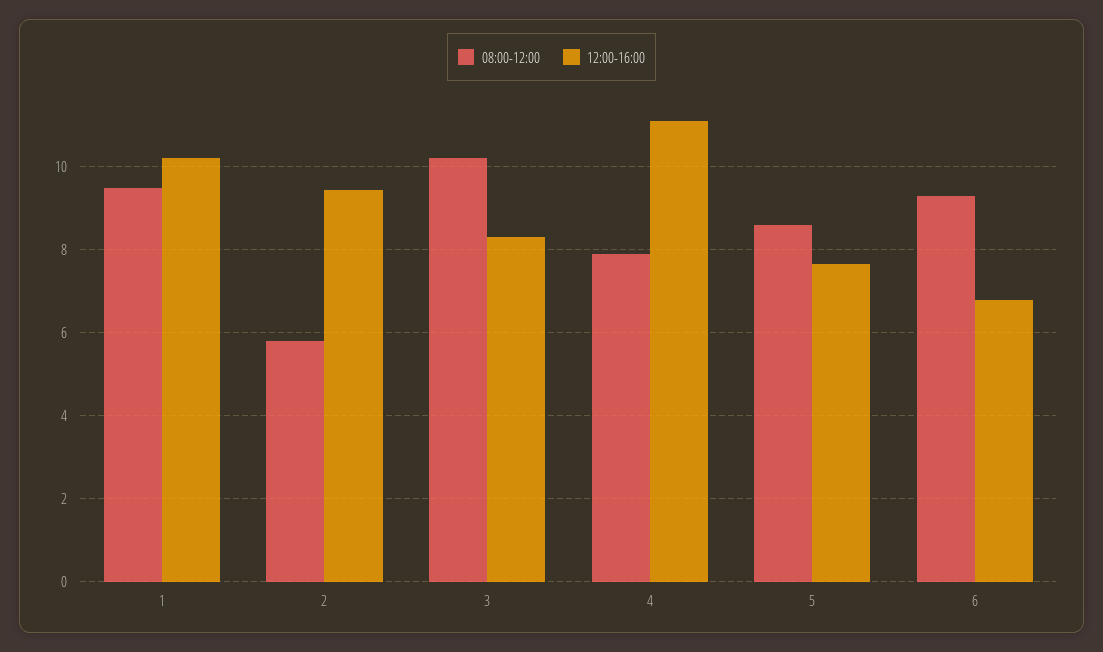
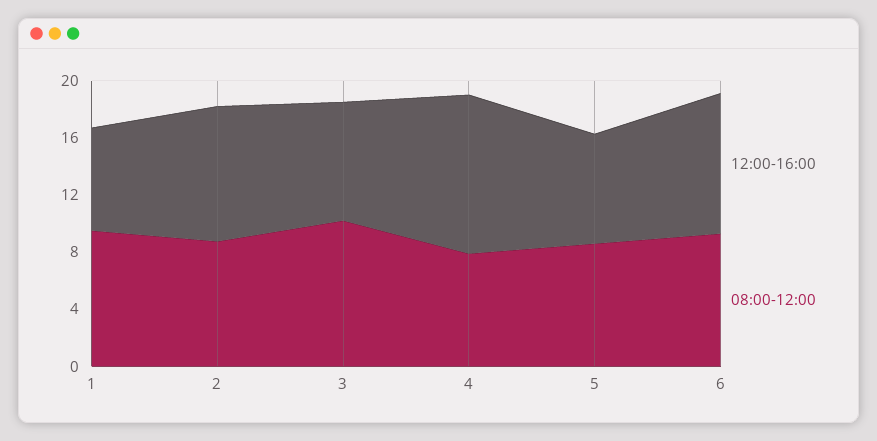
  {
    "08:00-12:00": {
      "1": 9.6,
-     "2": 5.8,
+     "2": 9,
      "3": 10.2,
      "4": 8,
      "5": 8.6,
      "6": 9.4
    },
    "12:00-16:00": {
-     "1": 10.2,
+     "1": 7,
      "2": 9.4,
      "3": 8.4,
      "4": 11.2,
      "5": 7.6,
-     "6": 6.8
+     "6": 10
    }
  }

